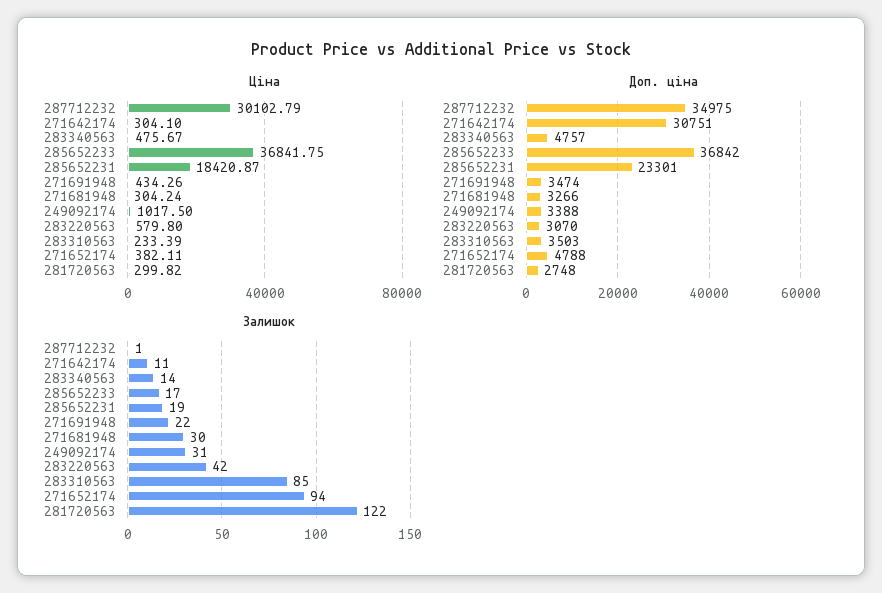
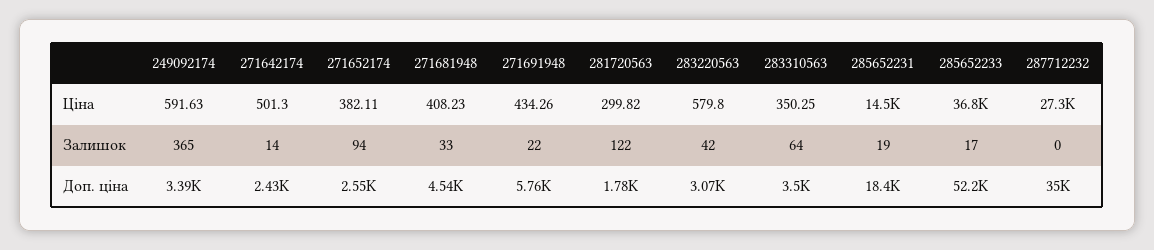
  {
    "Ціна": {
-     "287712232": 30102.79,
+     "287712232": 27300,
-     "271642174": 304.1,
+     "271642174": 501.3,
-     "283340563": 475.67,
      "285652233": 36841.75,
-     "285652231": 18420.87,
+     "285652231": 14500,
      "271691948": 434.26,
-     "271681948": 304.24,
+     "271681948": 408.23,
-     "249092174": 1017.5,
+     "249092174": 591.63,
      "283220563": 579.8,
-     "283310563": 233.39,
+     "283310563": 350.25,
      "271652174": 382.11,
      "281720563": 299.82
    },
    "Доп. ціна": {
      "287712232": 34975,
-     "271642174": 30751,
+     "271642174": 2430,
-     "283340563": 4757,
-     "285652233": 36842,
+     "285652233": 52200,
-     "285652231": 23301,
+     "285652231": 18400,
-     "271691948": 3474,
+     "271691948": 5760,
-     "271681948": 3266,
+     "271681948": 4540,
      "249092174": 3388,
      "283220563": 3070,
      "283310563": 3503,
-     "271652174": 4788,
+     "271652174": 2550,
-     "281720563": 2748
+     "281720563": 1780
    },
    "Залишок": {
-     "287712232": 1,
+     "287712232": 0,
-     "271642174": 11,
+     "271642174": 14,
-     "283340563": 14,
      "285652233": 17,
      "285652231": 19,
      "271691948": 22,
-     "271681948": 30,
+     "271681948": 33,
-     "249092174": 31,
+     "249092174": 365,
      "283220563": 42,
-     "283310563": 85,
+     "283310563": 64,
      "271652174": 94,
      "281720563": 122
    }
  }

